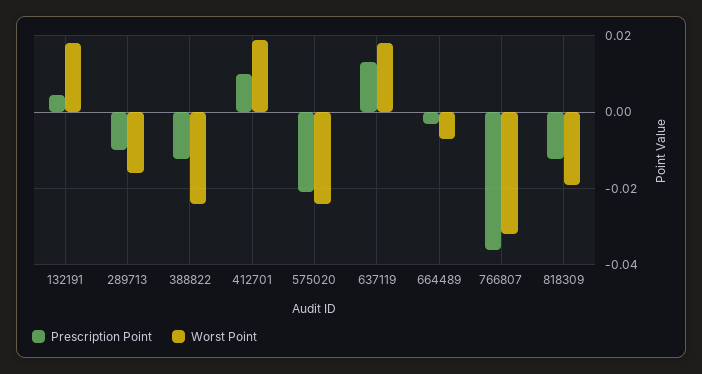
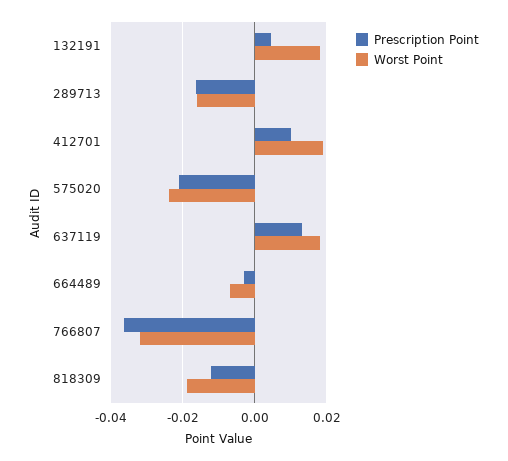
  {
    "Prescription Point": {
      "132191": 0.004,
-     "289713": -0.01,
+     "289713": -0.016,
-     "388822": -0.012,
      "412701": 0.01,
      "575020": -0.022,
      "637119": 0.014,
      "664489": -0.004,
      "766807": -0.036,
      "818309": -0.012
    },
    "Worst Point": {
      "132191": 0.018,
      "289713": -0.016,
-     "388822": -0.024,
      "412701": 0.02,
      "575020": -0.024,
      "637119": 0.018,
      "664489": -0.008,
      "766807": -0.032,
      "818309": -0.02
    }
  }

